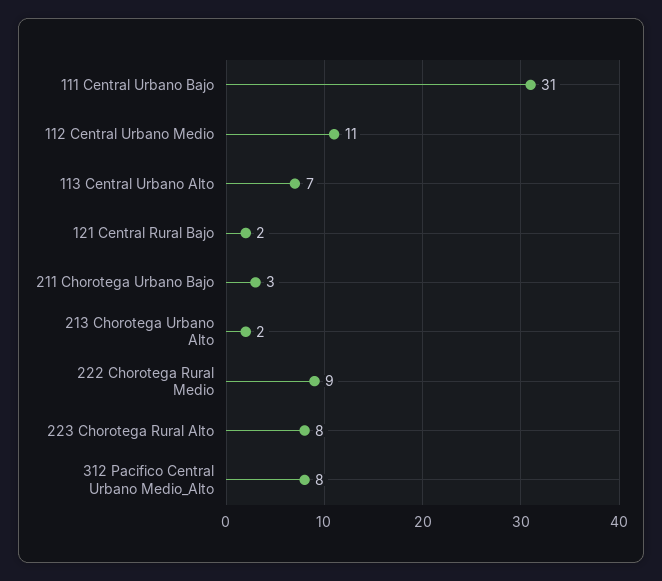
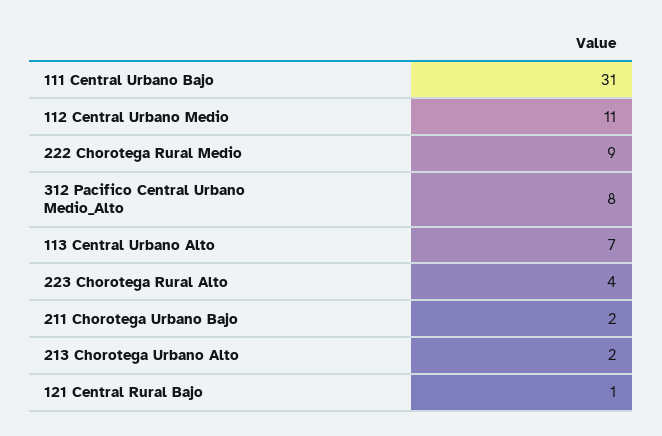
  {
    "111 Central Urbano Bajo": 31,
    "112 Central Urbano Medio": 11,
    "113 Central Urbano Alto": 7,
-   "121 Central Rural Bajo": 2,
+   "121 Central Rural Bajo": 1,
-   "211 Chorotega Urbano Bajo": 3,
+   "211 Chorotega Urbano Bajo": 2,
    "213 Chorotega Urbano Alto": 2,
    "222 Chorotega Rural Medio": 9,
-   "223 Chorotega Rural Alto": 8,
+   "223 Chorotega Rural Alto": 4,
    "312 Pacifico Central Urbano Medio_Alto": 8
  }

